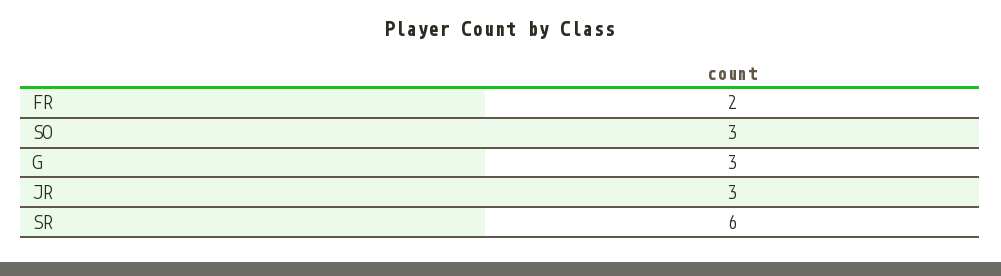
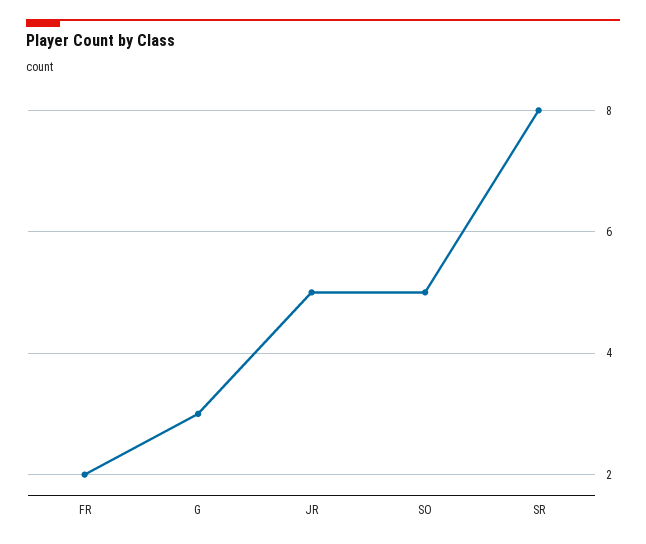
  {
    "FR": 2,
-   "SO": 3,
+   "SO": 5,
    "G": 3,
-   "JR": 3,
+   "JR": 5,
-   "SR": 6
+   "SR": 8
  }

